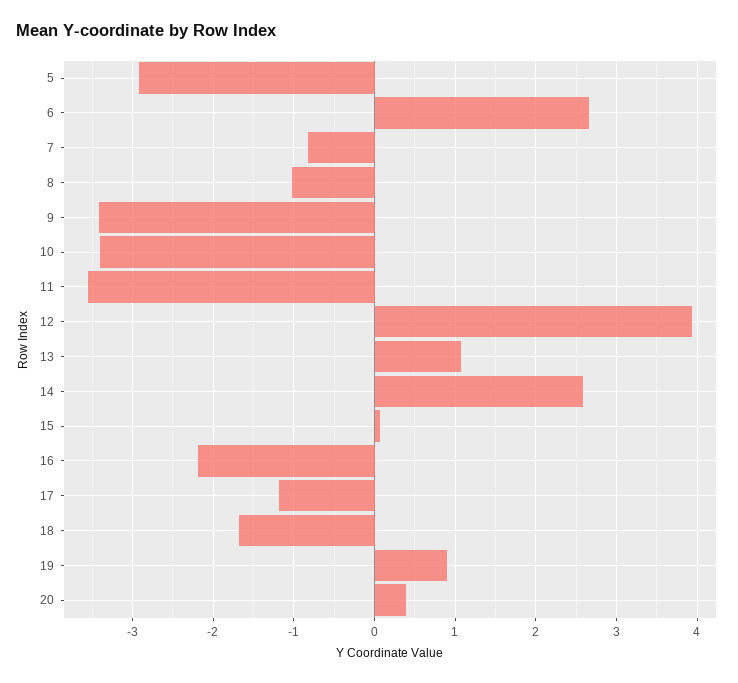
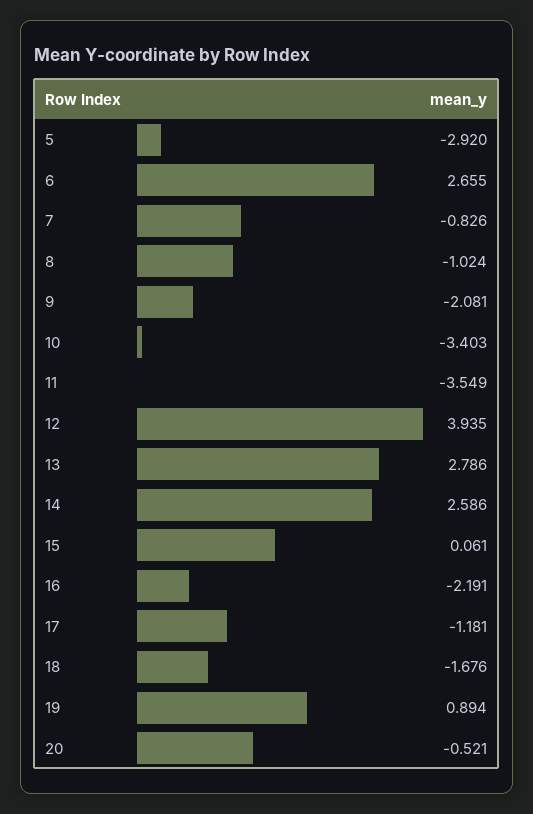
  {
    "5": -2.92,
    "6": 2.655,
    "7": -0.826,
    "8": -1.024,
-   "9": -3.4,
+   "9": -2.081,
    "10": -3.403,
    "11": -3.549,
    "12": 3.935,
-   "13": 1.1,
+   "13": 2.786,
    "14": 2.586,
    "15": 0.061,
    "16": -2.191,
    "17": -1.181,
    "18": -1.676,
    "19": 0.894,
-   "20": 0.4
+   "20": -0.521
  }

